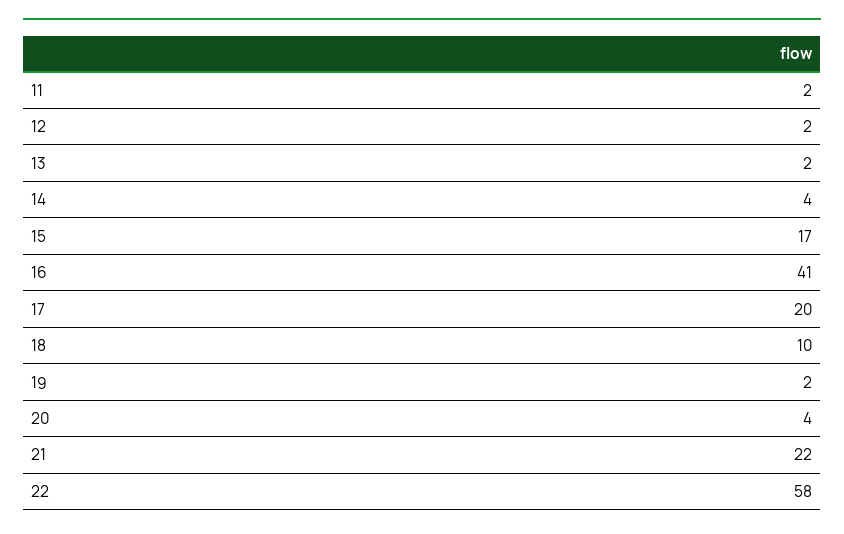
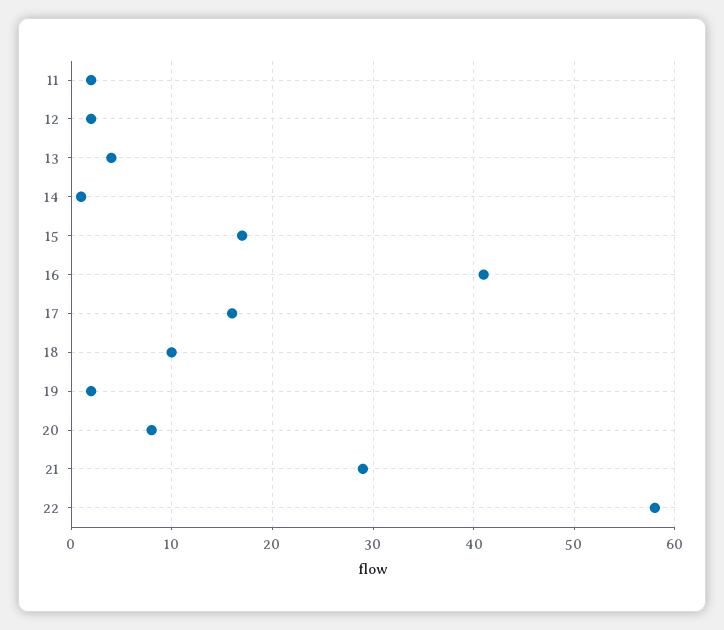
  {
    "11": 2,
    "12": 2,
-   "13": 2,
+   "13": 4,
-   "14": 4,
+   "14": 1,
    "15": 17,
    "16": 41,
-   "17": 20,
+   "17": 16,
    "18": 10,
    "19": 2,
-   "20": 4,
+   "20": 8,
-   "21": 22,
+   "21": 29,
    "22": 58
  }

